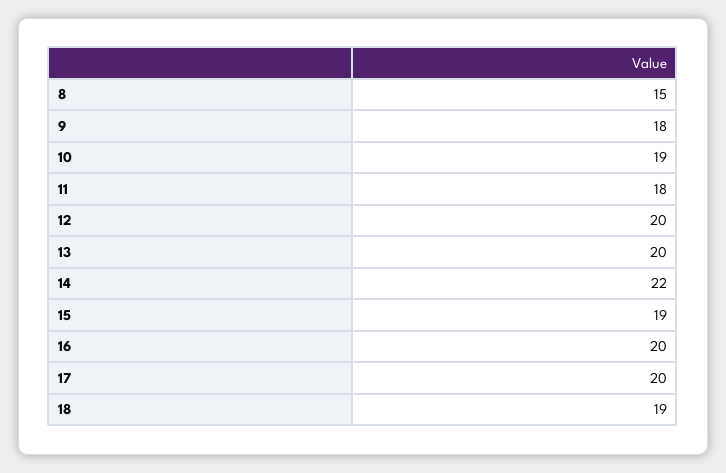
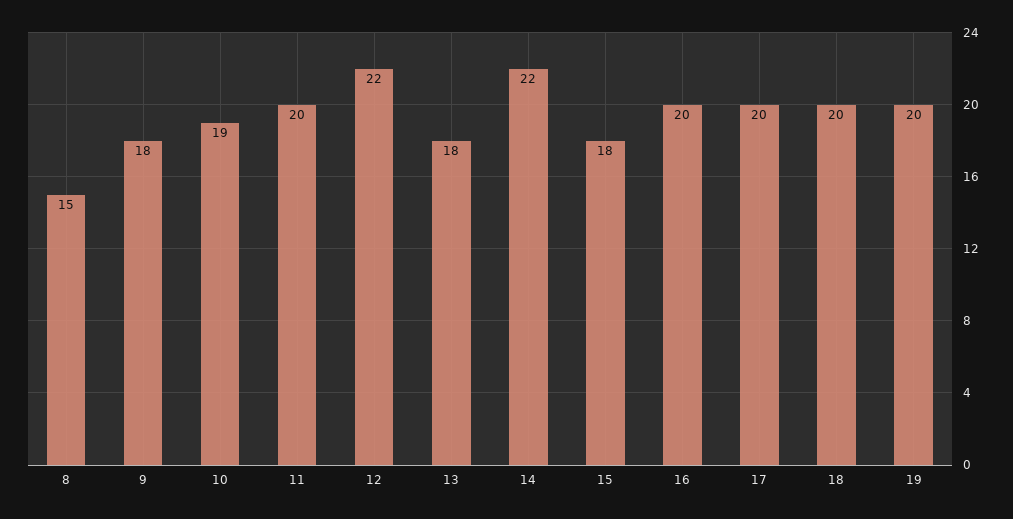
  {
    "8": 15,
    "9": 18,
    "10": 19,
-   "11": 18,
+   "11": 20,
-   "12": 20,
+   "12": 22,
-   "13": 20,
+   "13": 18,
    "14": 22,
-   "15": 19,
+   "15": 18,
    "16": 20,
    "17": 20,
-   "18": 19
+   "18": 20,
+   "19": 20
  }

